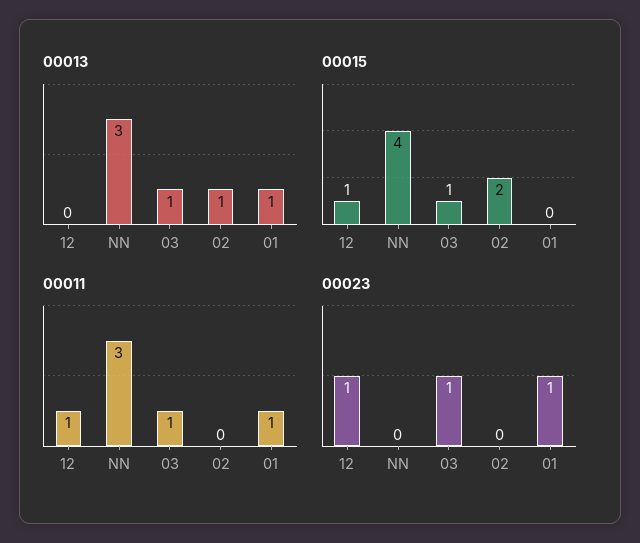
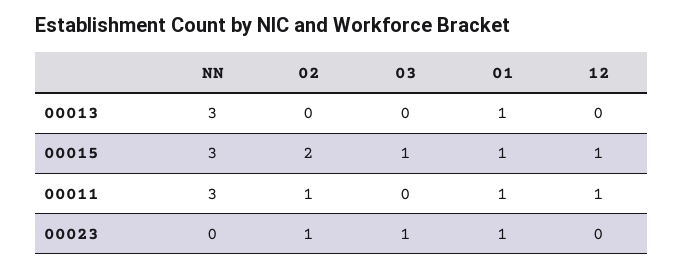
  {
    "00013": {
      "12": 0,
      "NN": 3,
-     "03": 1,
+     "03": 0,
-     "02": 1,
+     "02": 0,
      "01": 1
    },
    "00015": {
      "12": 1,
-     "NN": 4,
+     "NN": 3,
      "03": 1,
      "02": 2,
-     "01": 0
+     "01": 1
    },
    "00011": {
      "12": 1,
      "NN": 3,
-     "03": 1,
+     "03": 0,
-     "02": 0,
+     "02": 1,
      "01": 1
    },
    "00023": {
-     "12": 1,
+     "12": 0,
      "NN": 0,
      "03": 1,
-     "02": 0,
+     "02": 1,
      "01": 1
    }
  }

